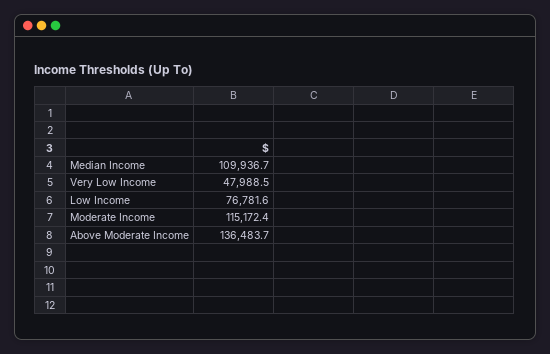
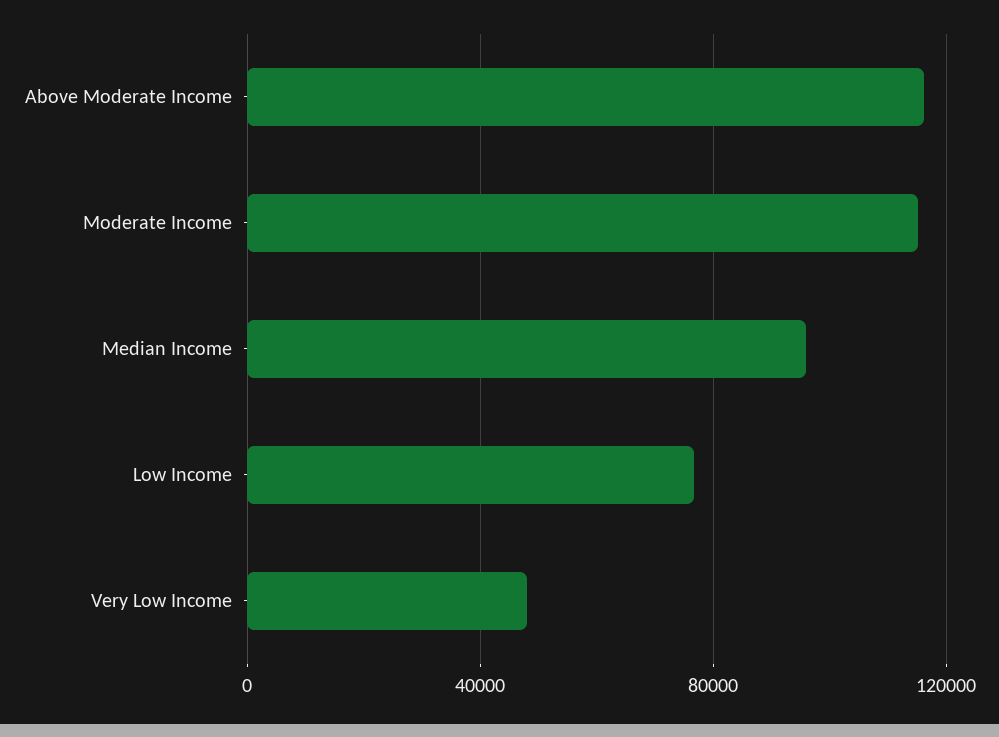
  {
-   "Median Income": 109936.7,
+   "Median Income": 95000,
    "Very Low Income": 47988.5,
    "Low Income": 76781.6,
    "Moderate Income": 115172.4,
-   "Above Moderate Income": 136483.7
+   "Above Moderate Income": 115000
  }

